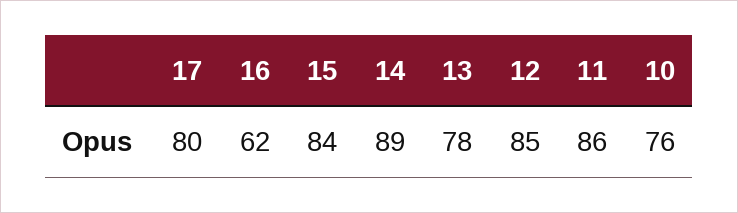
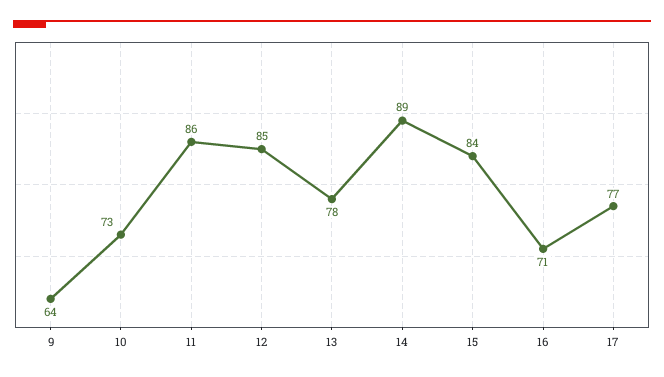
  {
-   "17": 80,
+   "17": 77,
-   "16": 62,
+   "16": 71,
    "15": 84,
    "14": 89,
    "13": 78,
    "12": 85,
    "11": 86,
-   "10": 76
+   "10": 73,
+   "9": 64
  }

